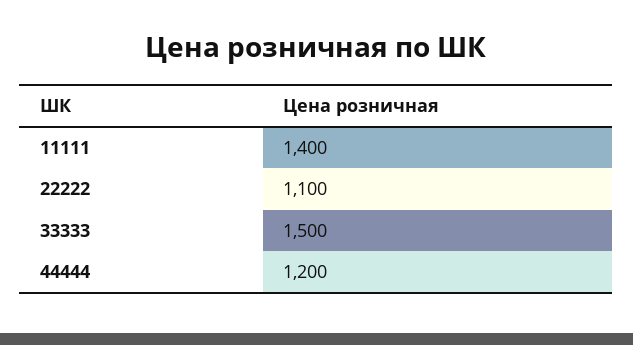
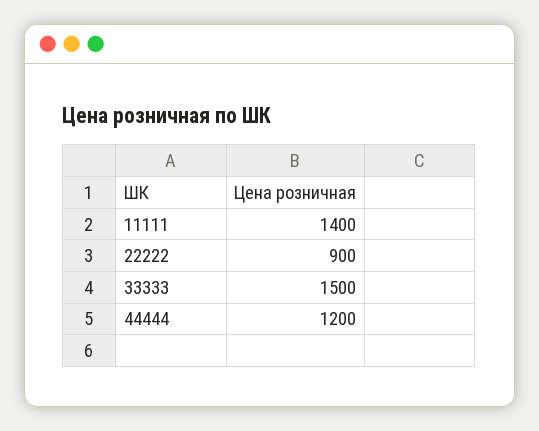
  {
    "11111": 1400,
-   "22222": 1100,
+   "22222": 900,
    "33333": 1500,
    "44444": 1200
  }

